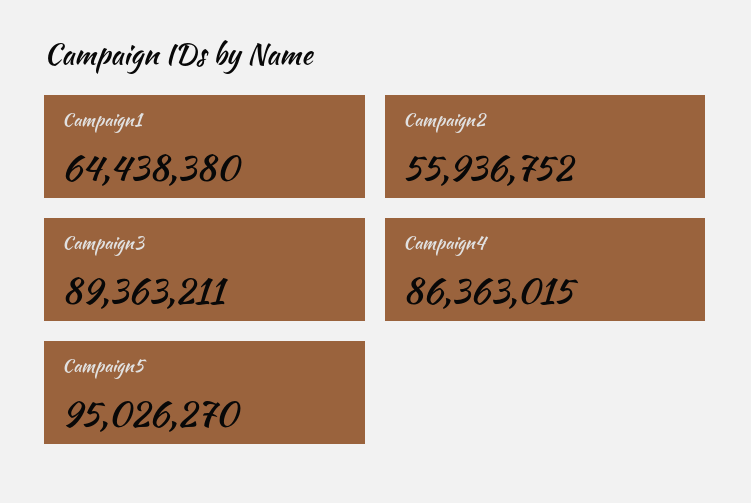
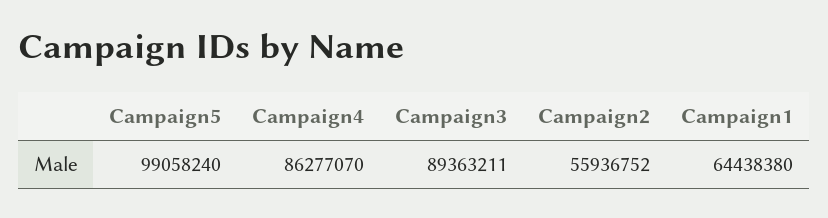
  {
    "Campaign1": 64438380,
    "Campaign2": 55936752,
    "Campaign3": 89363211,
-   "Campaign4": 86363015,
+   "Campaign4": 86277070,
-   "Campaign5": 95026270
+   "Campaign5": 99058240
  }

